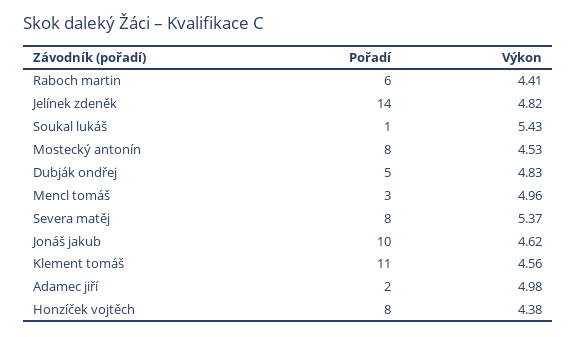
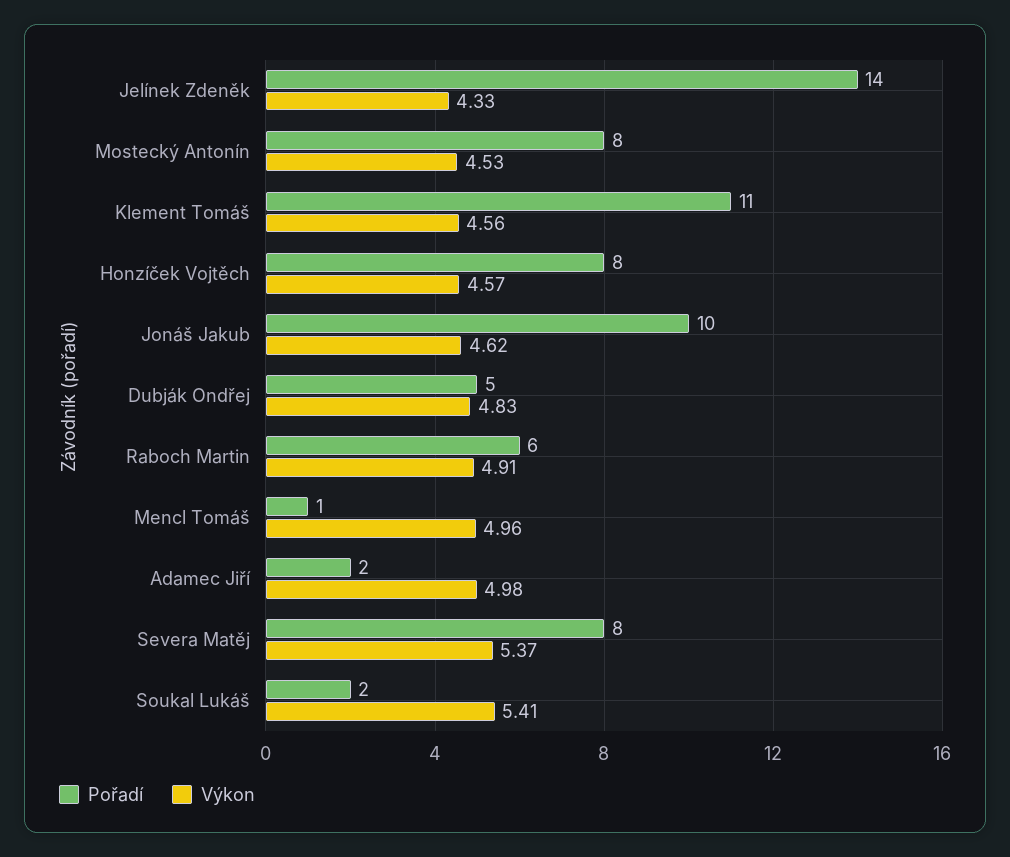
  {
    "Pořadí": {
      "Raboch martin": 6,
      "Jelínek zdeněk": 14,
-     "Soukal lukáš": 1,
+     "Soukal lukáš": 2,
      "Mostecký antonín": 8,
      "Dubják ondřej": 5,
-     "Mencl tomáš": 3,
+     "Mencl tomáš": 1,
      "Severa matěj": 8,
      "Jonáš jakub": 10,
      "Klement tomáš": 11,
      "Adamec jiří": 2,
      "Honzíček vojtěch": 8
    },
    "Výkon": {
-     "Raboch martin": 4.41,
+     "Raboch martin": 4.91,
-     "Jelínek zdeněk": 4.82,
+     "Jelínek zdeněk": 4.33,
-     "Soukal lukáš": 5.43,
+     "Soukal lukáš": 5.41,
      "Mostecký antonín": 4.53,
      "Dubják ondřej": 4.83,
      "Mencl tomáš": 4.96,
      "Severa matěj": 5.37,
      "Jonáš jakub": 4.62,
      "Klement tomáš": 4.56,
      "Adamec jiří": 4.98,
-     "Honzíček vojtěch": 4.38
+     "Honzíček vojtěch": 4.57
    }
  }

